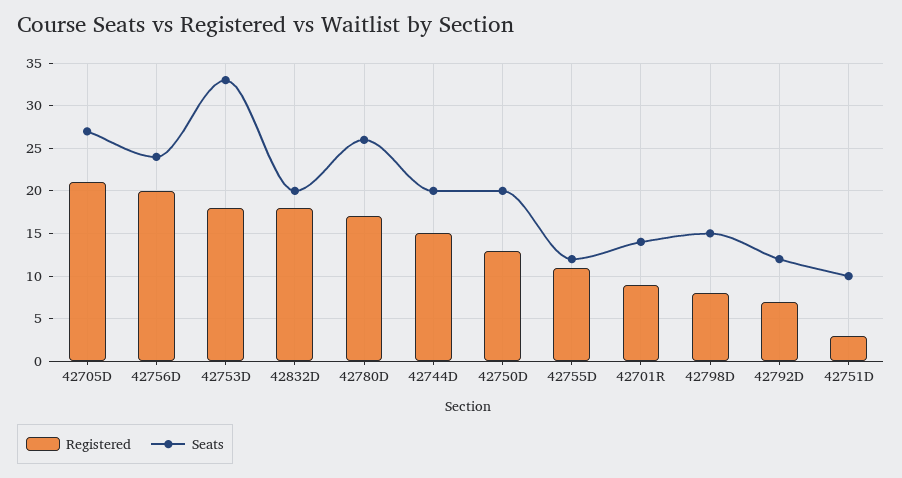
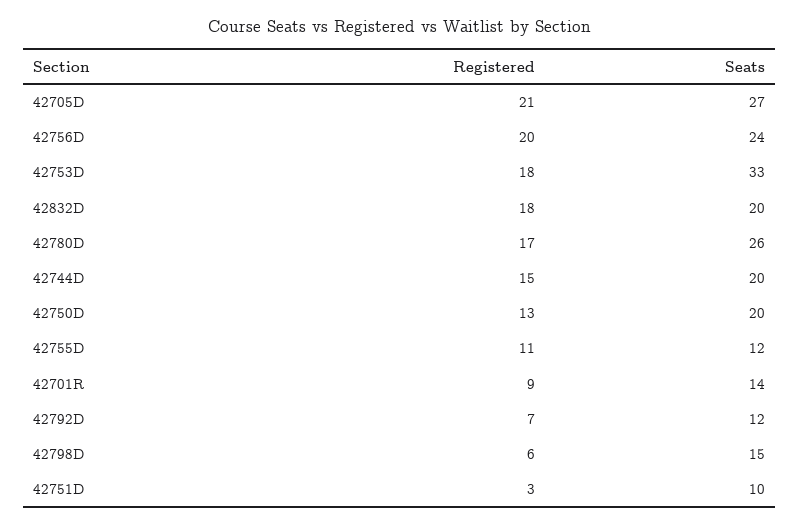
  {
    "Registered": {
      "42705D": 21,
      "42756D": 20,
      "42753D": 18,
      "42832D": 18,
      "42780D": 17,
      "42744D": 15,
      "42750D": 13,
      "42755D": 11,
      "42701R": 9,
-     "42798D": 8,
+     "42798D": 6,
      "42792D": 7,
      "42751D": 3
    },
    "Seats": {
      "42705D": 27,
      "42756D": 24,
      "42753D": 33,
      "42832D": 20,
      "42780D": 26,
      "42744D": 20,
      "42750D": 20,
      "42755D": 12,
      "42701R": 14,
      "42798D": 15,
      "42792D": 12,
      "42751D": 10
    }
  }

